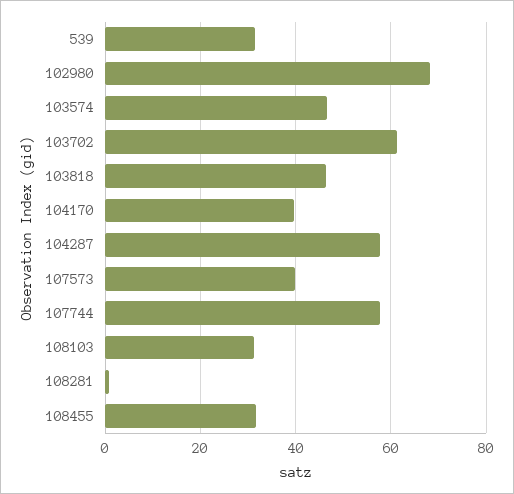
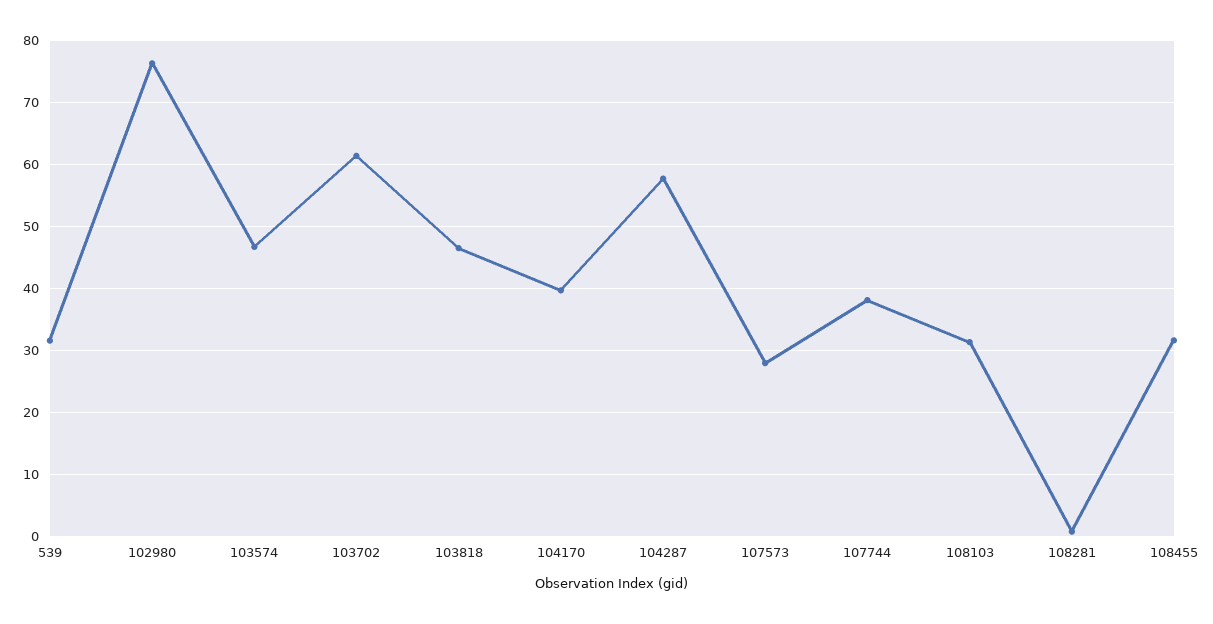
  {
    "539": 32,
-   "102980": 68,
+   "102980": 76,
    "103574": 47,
    "103702": 61,
    "103818": 46,
    "104170": 40,
    "104287": 58,
-   "107573": 40,
+   "107573": 28,
-   "107744": 58,
+   "107744": 38,
    "108103": 31,
    "108281": 1,
    "108455": 32
  }

